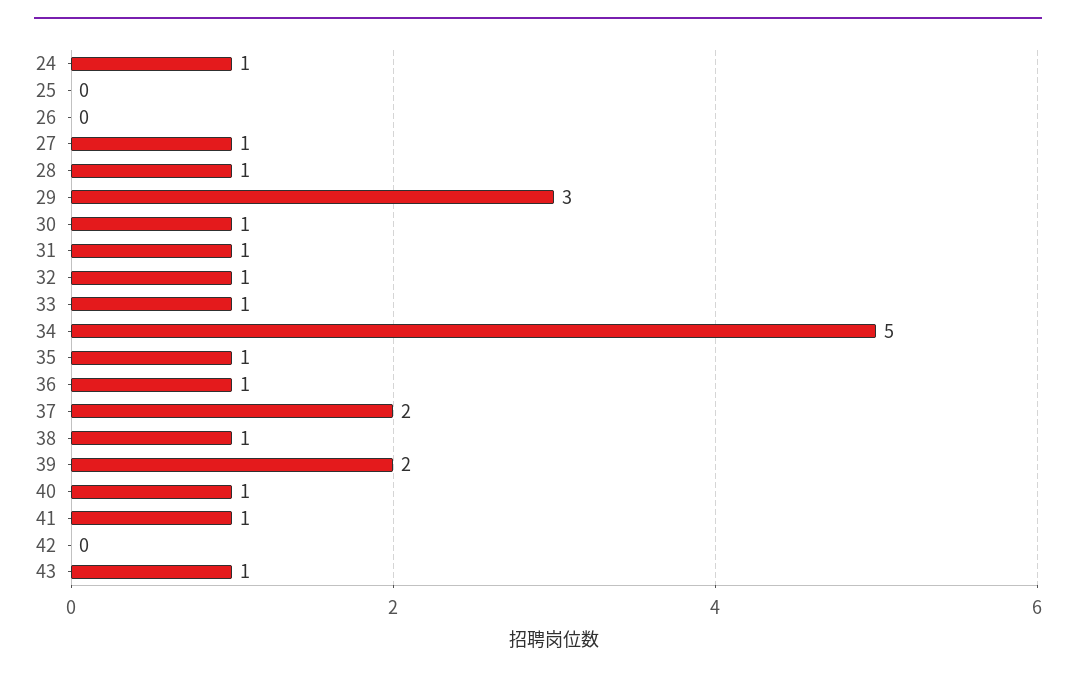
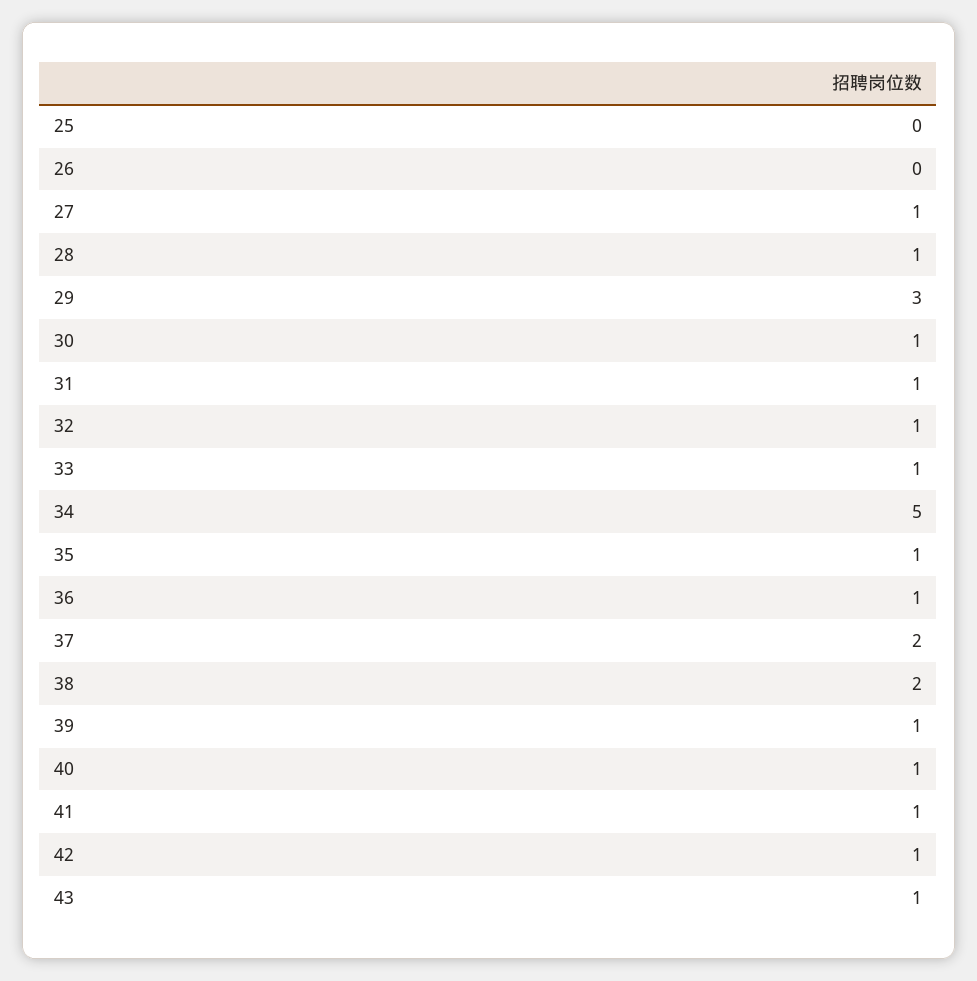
  {
-   "24": 1,
    "25": 0,
    "26": 0,
    "27": 1,
    "28": 1,
    "29": 3,
    "30": 1,
    "31": 1,
    "32": 1,
    "33": 1,
    "34": 5,
    "35": 1,
    "36": 1,
    "37": 2,
-   "38": 1,
+   "38": 2,
-   "39": 2,
+   "39": 1,
    "40": 1,
    "41": 1,
-   "42": 0,
+   "42": 1,
    "43": 1
  }

